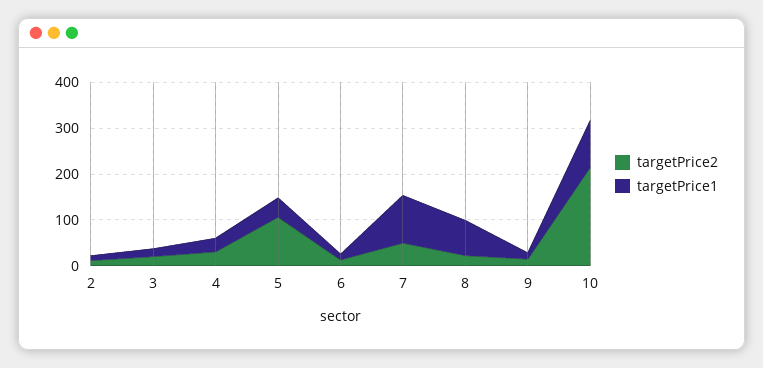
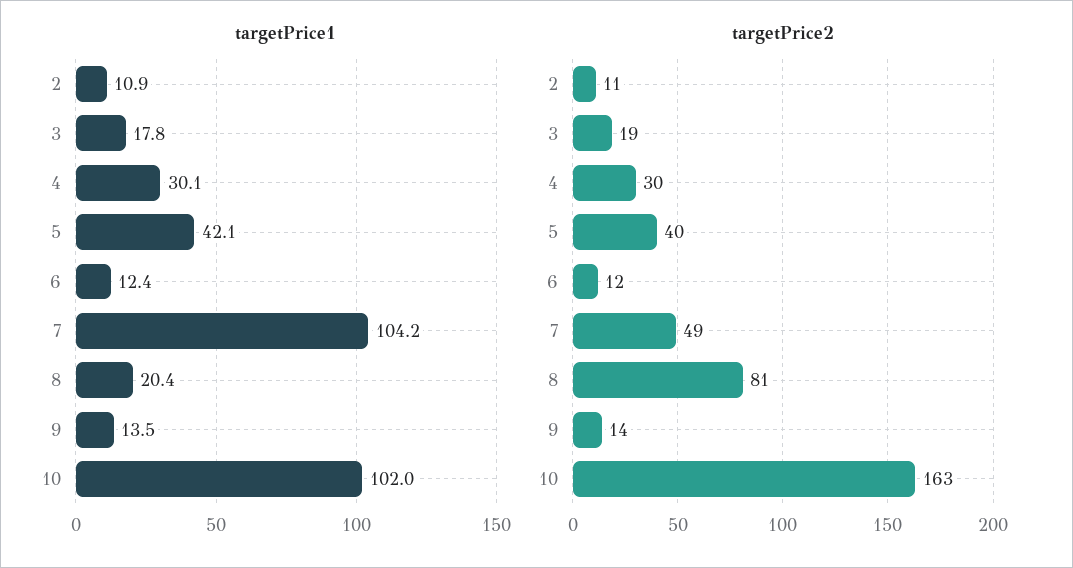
  {
    "targetPrice2": {
      "2": 11,
      "3": 19,
      "4": 30,
-     "5": 100,
+     "5": 40,
      "6": 12,
      "7": 49,
-     "8": 20,
+     "8": 81,
      "9": 14,
-     "10": 220
+     "10": 163
    },
    "targetPrice1": {
      "2": 10.9,
      "3": 17.8,
      "4": 30.1,
      "5": 42.1,
      "6": 12.4,
      "7": 104.2,
-     "8": 80,
+     "8": 20.4,
      "9": 13.5,
      "10": 102
    }
  }

